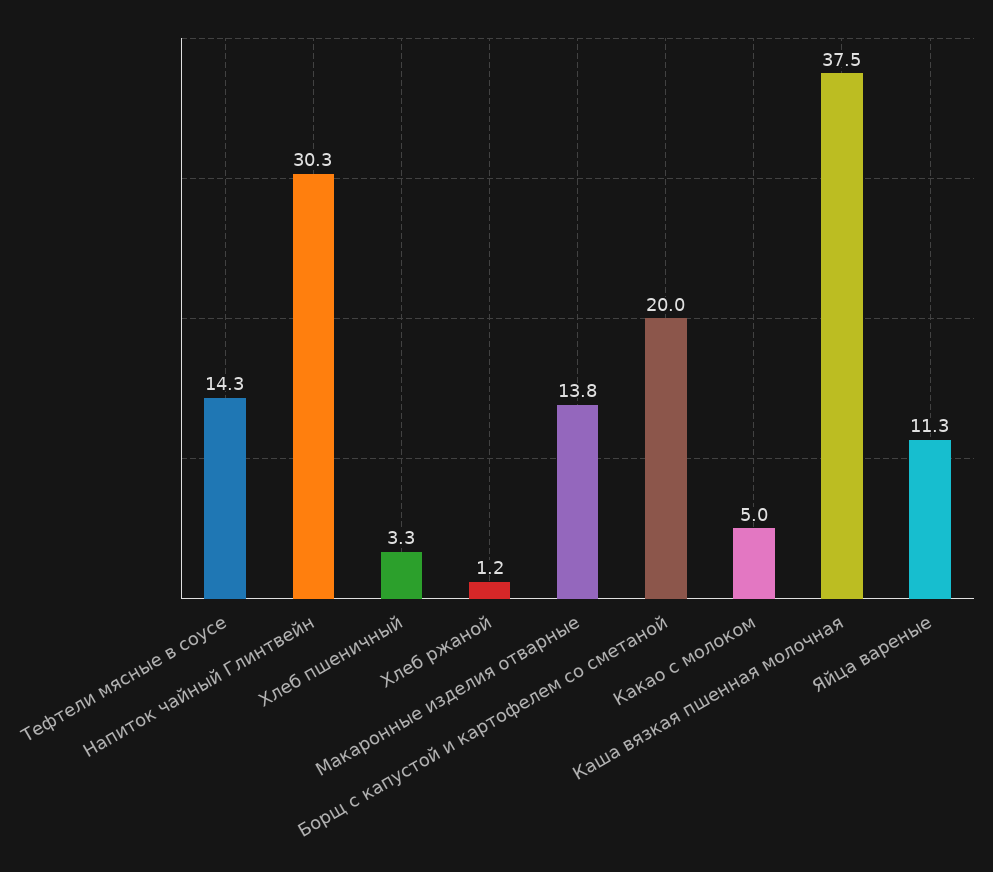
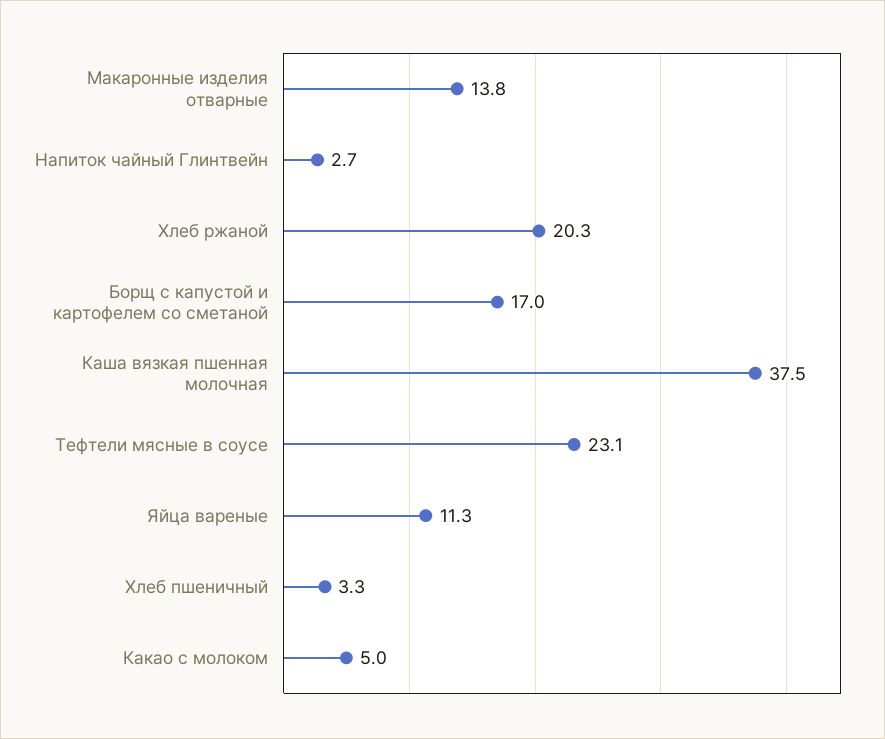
  {
-   "Тефтели мясные в соусе": 14.3,
+   "Тефтели мясные в соусе": 23.1,
-   "Напиток чайный Глинтвейн": 30.3,
+   "Напиток чайный Глинтвейн": 2.7,
    "Хлеб пшеничный": 3.3,
-   "Хлеб ржаной": 1.2,
+   "Хлеб ржаной": 20.3,
    "Макаронные изделия отварные": 13.8,
-   "Борщ с капустой и картофелем со сметаной": 20,
+   "Борщ с капустой и картофелем со сметаной": 17,
    "Какао с молоком": 5,
    "Каша вязкая пшенная молочная": 37.5,
    "Яйца вареные": 11.3
  }

